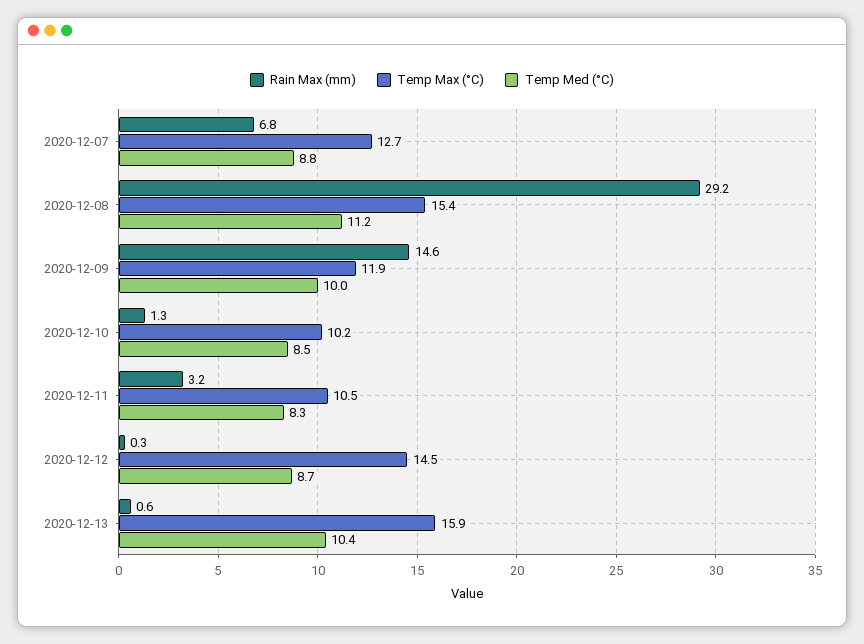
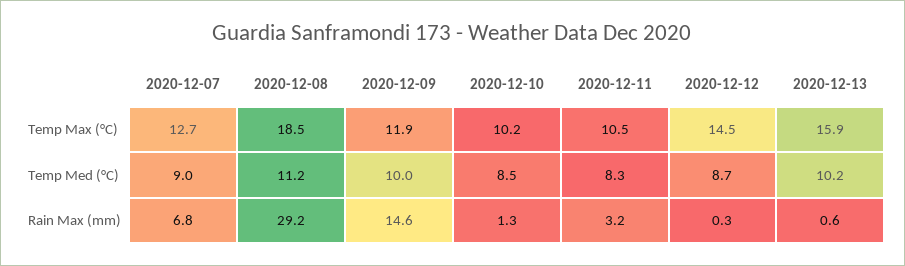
  {
    "Rain Max (mm)": {
      "2020-12-07": 6.8,
      "2020-12-08": 29.2,
      "2020-12-09": 14.6,
      "2020-12-10": 1.3,
      "2020-12-11": 3.2,
      "2020-12-12": 0.3,
      "2020-12-13": 0.6
    },
    "Temp Max (°C)": {
      "2020-12-07": 12.7,
-     "2020-12-08": 15.4,
+     "2020-12-08": 18.5,
      "2020-12-09": 11.9,
      "2020-12-10": 10.2,
      "2020-12-11": 10.5,
      "2020-12-12": 14.5,
      "2020-12-13": 15.9
    },
    "Temp Med (°C)": {
-     "2020-12-07": 8.8,
+     "2020-12-07": 9,
      "2020-12-08": 11.2,
      "2020-12-09": 10,
      "2020-12-10": 8.5,
      "2020-12-11": 8.3,
      "2020-12-12": 8.7,
-     "2020-12-13": 10.4
+     "2020-12-13": 10.2
    }
  }

